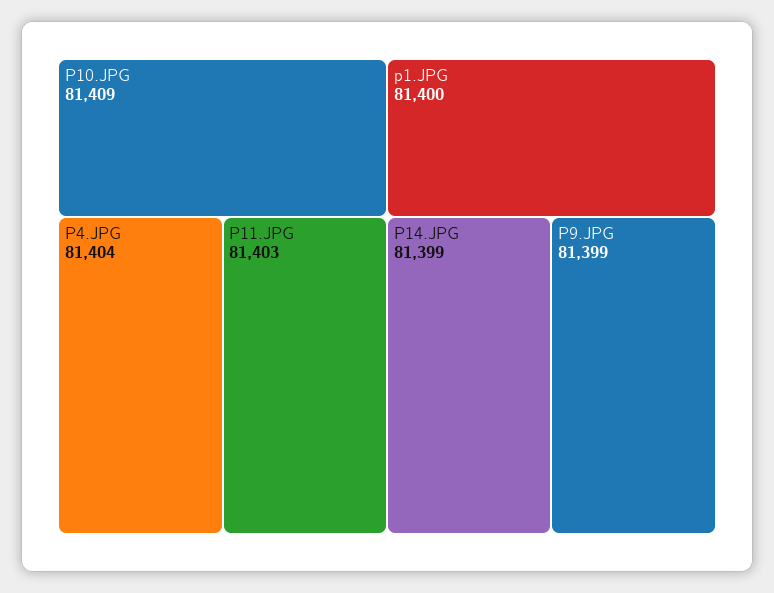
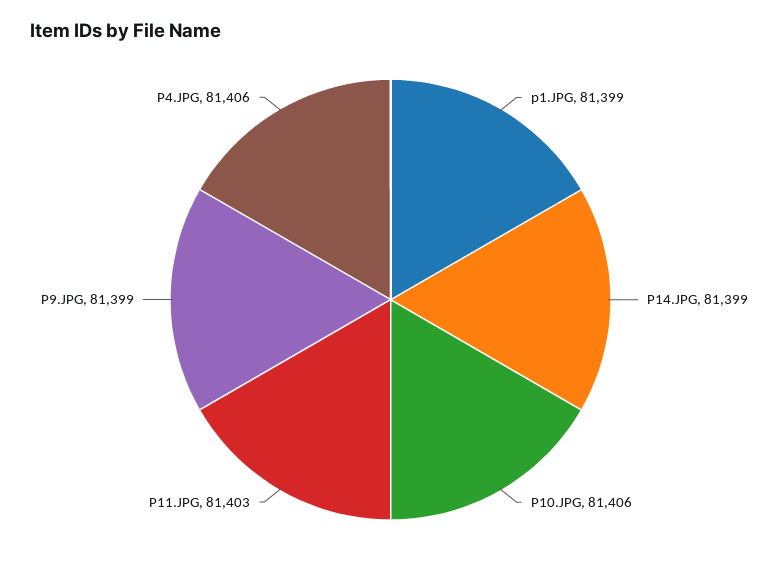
  {
-   "P10.JPG": 81409,
+   "P10.JPG": 81406,
-   "P4.JPG": 81404,
+   "P4.JPG": 81406,
    "P11.JPG": 81403,
-   "p1.JPG": 81400,
+   "p1.JPG": 81399,
    "P14.JPG": 81399,
    "P9.JPG": 81399
  }

